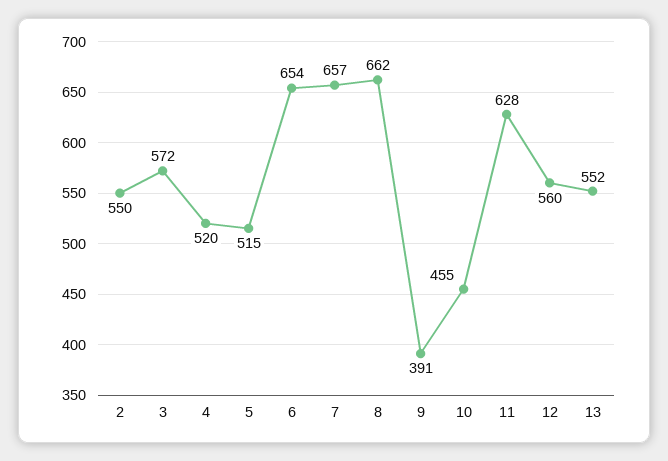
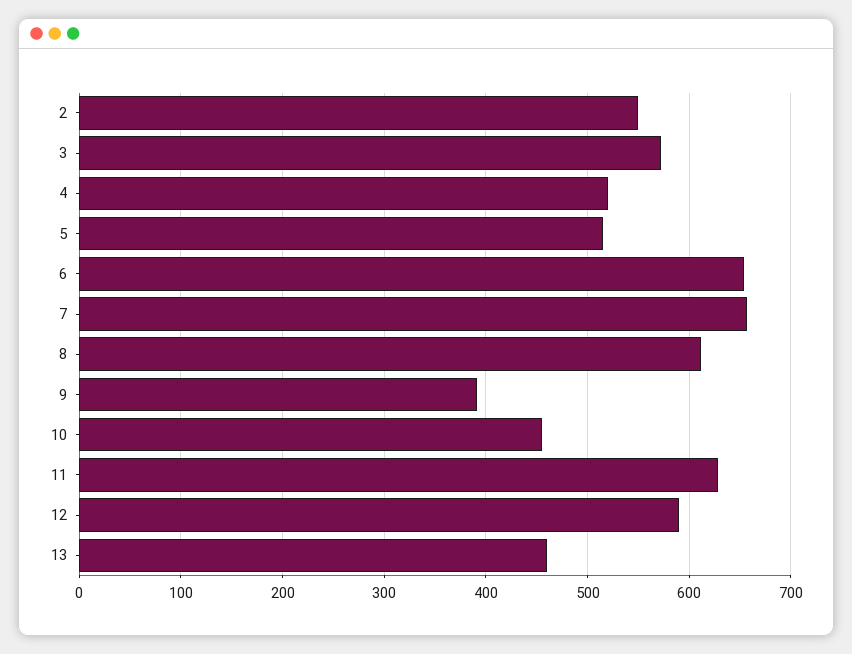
  {
    "2": 550,
    "3": 572,
    "4": 520,
    "5": 515,
    "6": 654,
    "7": 657,
-   "8": 662,
+   "8": 610,
    "9": 391,
    "10": 455,
    "11": 628,
-   "12": 560,
+   "12": 590,
-   "13": 552
+   "13": 460
  }

